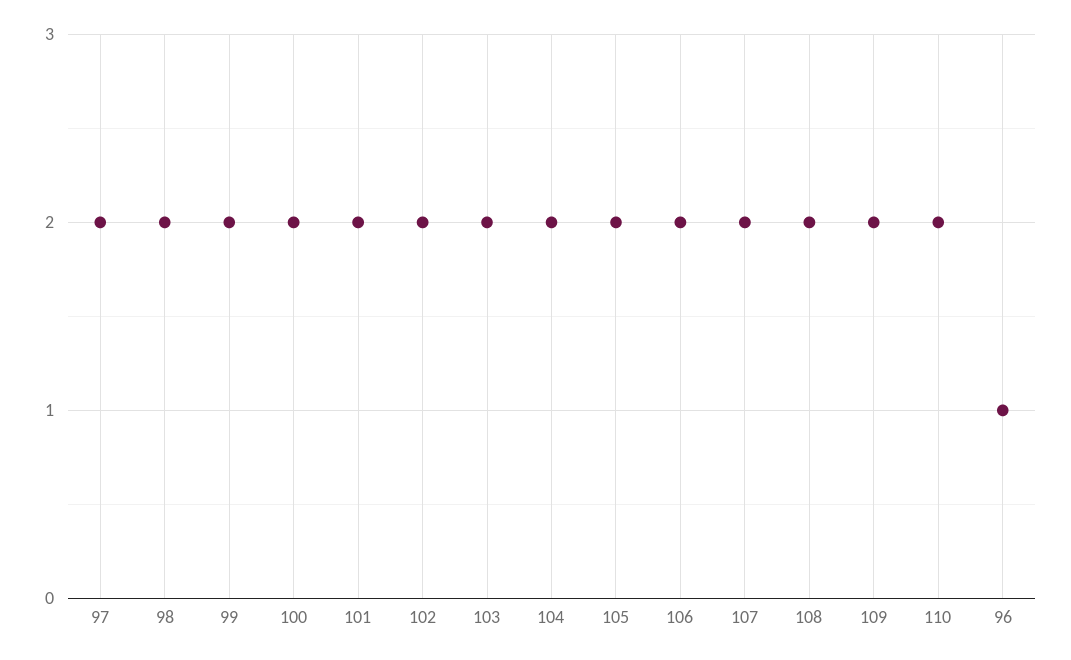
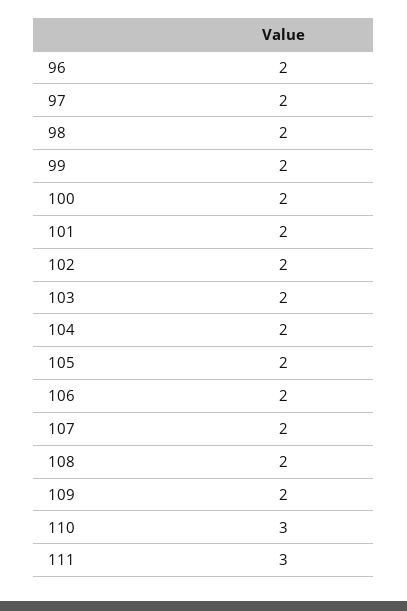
  {
    "97": 2,
    "98": 2,
    "99": 2,
    "100": 2,
    "101": 2,
    "102": 2,
    "103": 2,
    "104": 2,
    "105": 2,
    "106": 2,
    "107": 2,
    "108": 2,
    "109": 2,
-   "110": 2,
+   "110": 3,
-   "96": 1
+   "96": 2,
+   "111": 3
  }

